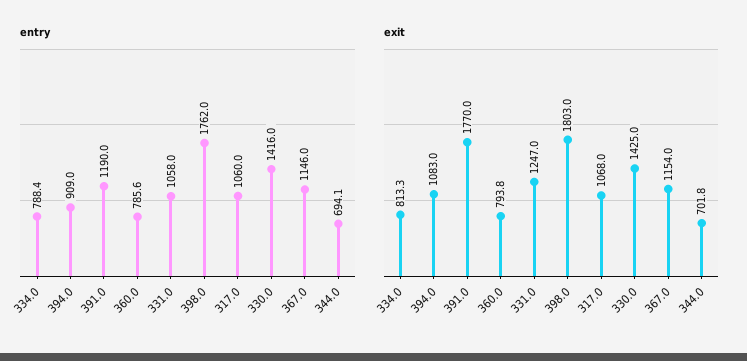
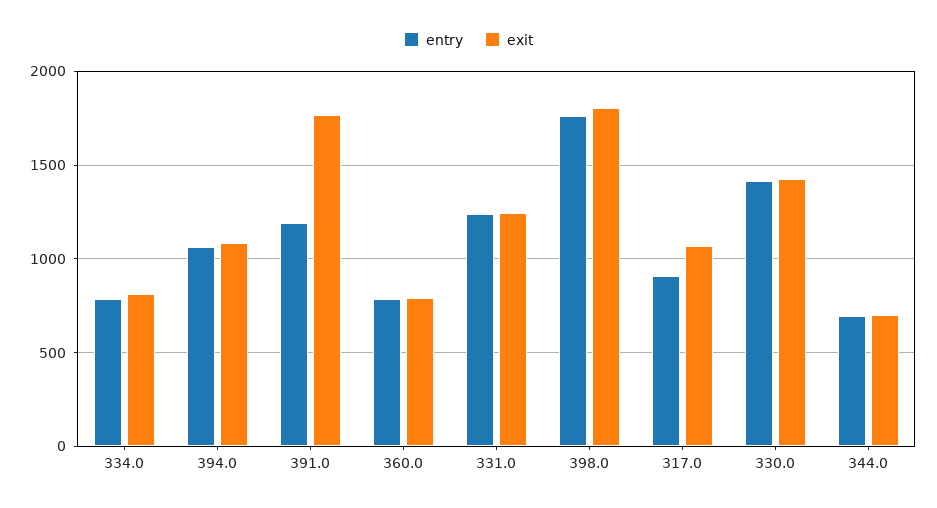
  {
    "entry": {
      "334.0": 788.4,
-     "394.0": 909,
+     "394.0": 1050,
      "391.0": 1190,
      "360.0": 785.6,
-     "331.0": 1058,
+     "331.0": 1250,
      "398.0": 1762,
-     "317.0": 1060,
+     "317.0": 900,
      "330.0": 1416,
-     "367.0": 1146,
      "344.0": 694.1
    },
    "exit": {
      "334.0": 813.3,
      "394.0": 1083,
      "391.0": 1770,
      "360.0": 793.8,
      "331.0": 1247,
      "398.0": 1803,
      "317.0": 1068,
      "330.0": 1425,
-     "367.0": 1154,
      "344.0": 701.8
    }
  }

